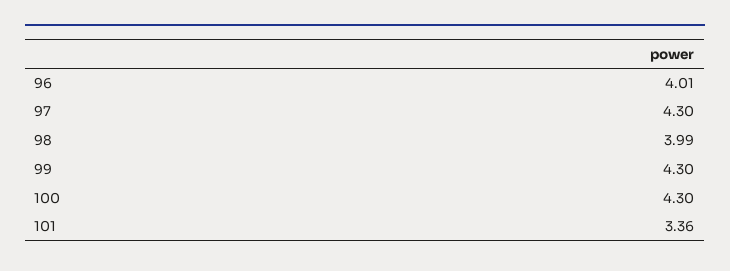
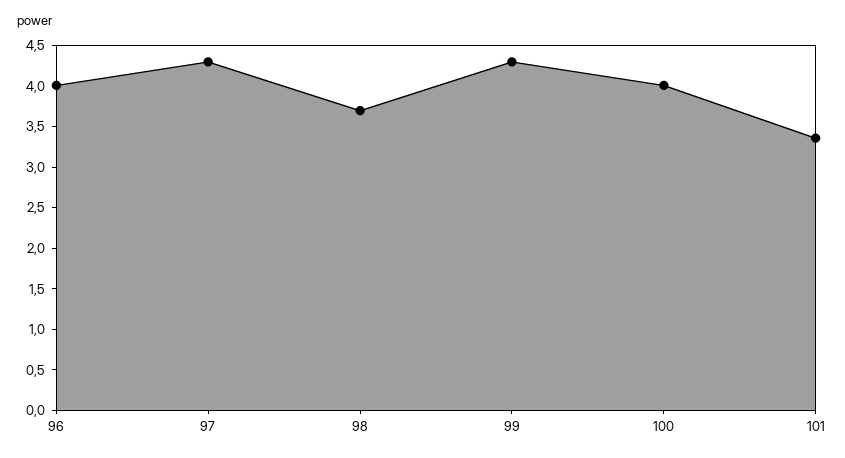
  {
    "96": 4.01,
    "97": 4.3,
-   "98": 3.99,
+   "98": 3.7,
    "99": 4.3,
-   "100": 4.3,
+   "100": 4,
    "101": 3.36
  }

